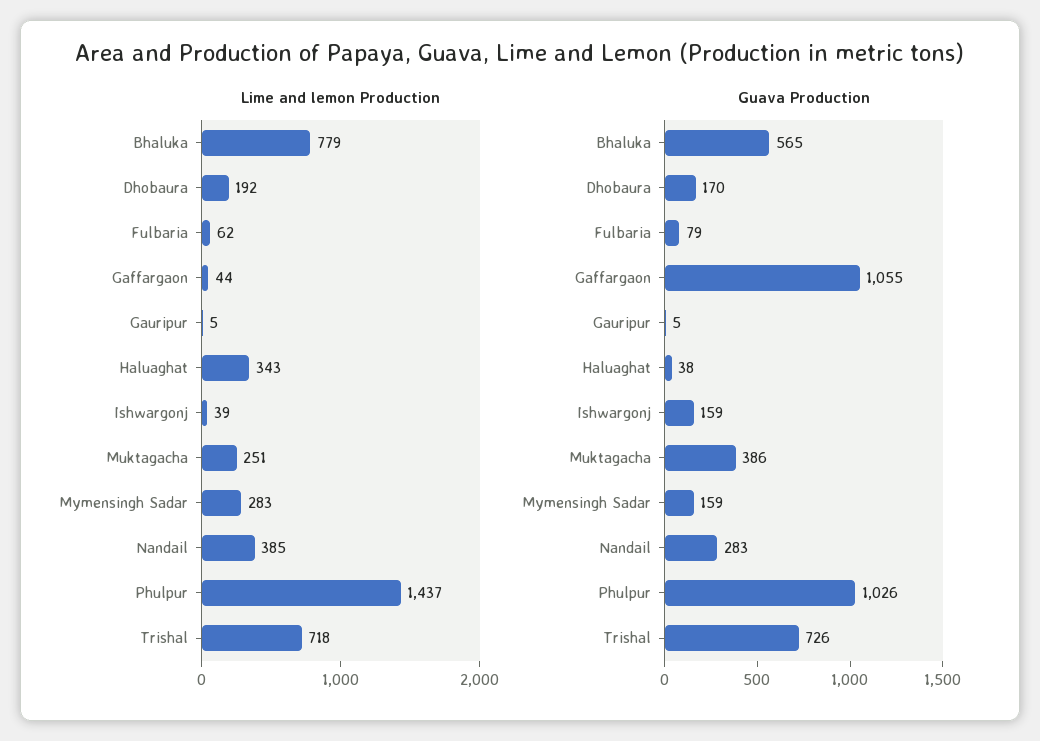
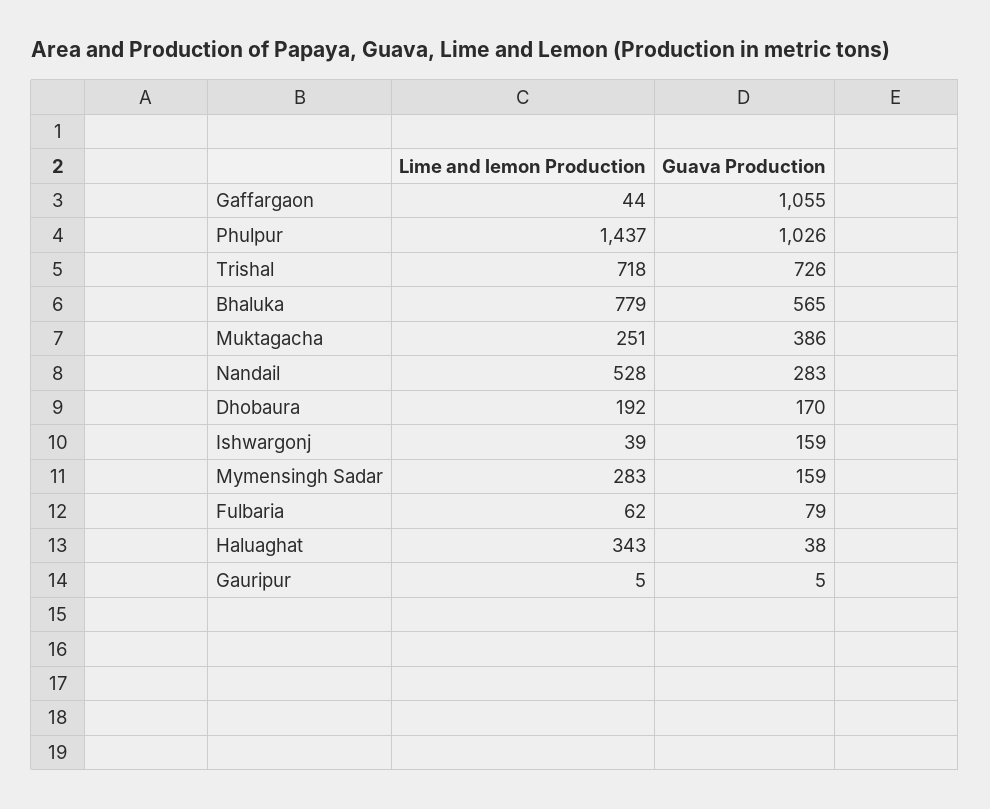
  {
    "Lime and lemon Production": {
      "Bhaluka": 779,
      "Dhobaura": 192,
      "Fulbaria": 62,
      "Gaffargaon": 44,
      "Gauripur": 5,
      "Haluaghat": 343,
      "Ishwargonj": 39,
      "Muktagacha": 251,
      "Mymensingh Sadar": 283,
-     "Nandail": 385,
+     "Nandail": 528,
      "Phulpur": 1437,
      "Trishal": 718
    },
    "Guava Production": {
      "Bhaluka": 565,
      "Dhobaura": 170,
      "Fulbaria": 79,
      "Gaffargaon": 1055,
      "Gauripur": 5,
      "Haluaghat": 38,
      "Ishwargonj": 159,
      "Muktagacha": 386,
      "Mymensingh Sadar": 159,
      "Nandail": 283,
      "Phulpur": 1026,
      "Trishal": 726
    }
  }

